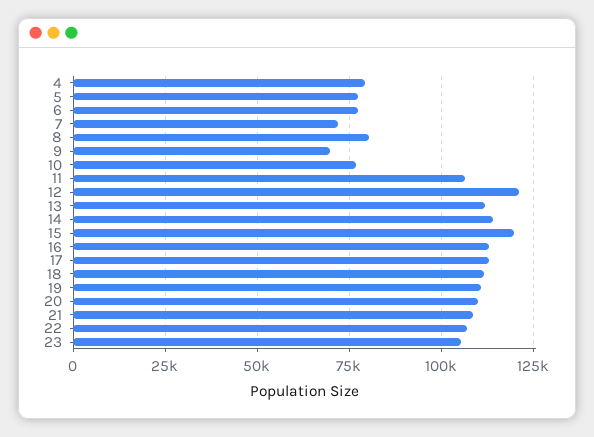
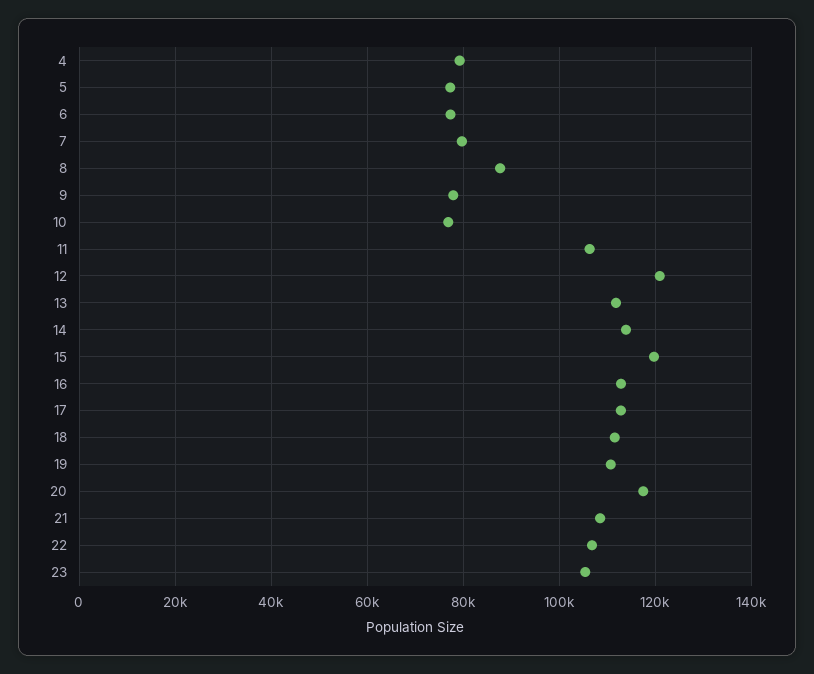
  {
    "4": 80000,
    "5": 78000,
    "6": 78000,
-   "7": 72500,
+   "7": 80000,
-   "8": 80000,
+   "8": 88000,
-   "9": 70000,
+   "9": 78000,
    "10": 76000,
    "11": 106000,
    "12": 120000,
    "13": 112000,
    "14": 114000,
    "15": 120000,
    "16": 112000,
    "17": 112000,
    "18": 112000,
    "19": 110000,
-   "20": 110000,
+   "20": 118000,
    "21": 108000,
    "22": 106000,
    "23": 106000
  }

